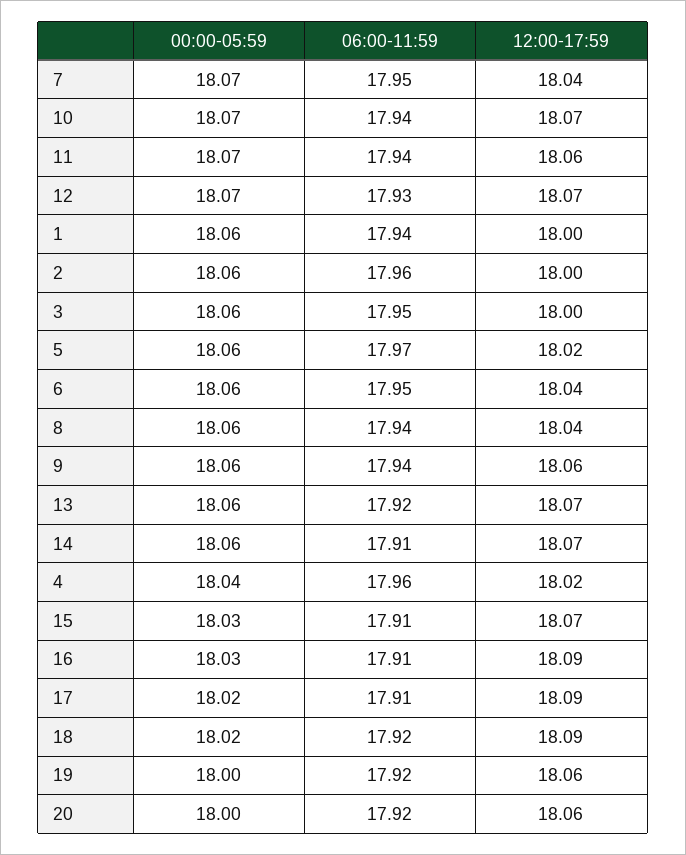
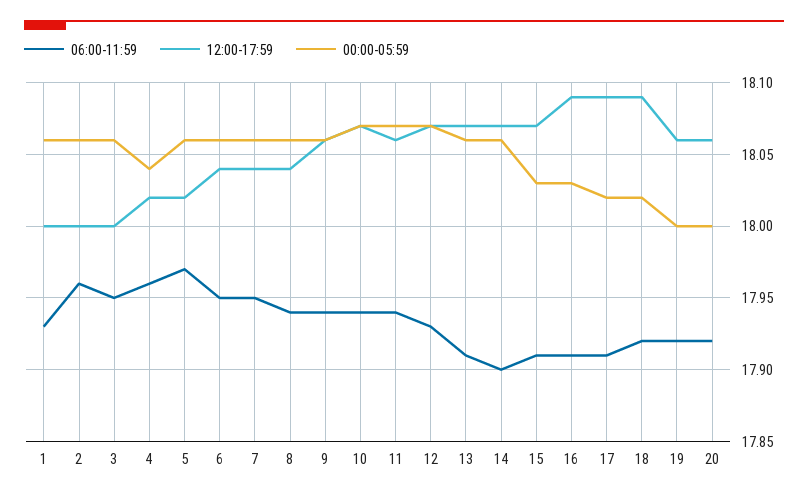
  {
    "00:00-05:59": {
-     "7": 18.07,
+     "7": 18.06,
      "10": 18.07,
      "11": 18.07,
      "12": 18.07,
      "1": 18.06,
      "2": 18.06,
      "3": 18.06,
      "5": 18.06,
      "6": 18.06,
      "8": 18.06,
      "9": 18.06,
      "13": 18.06,
      "14": 18.06,
      "4": 18.04,
      "15": 18.03,
      "16": 18.03,
      "17": 18.02,
      "18": 18.02,
      "19": 18,
      "20": 18
    },
    "06:00-11:59": {
      "7": 17.95,
      "10": 17.94,
      "11": 17.94,
      "12": 17.93,
-     "1": 17.94,
+     "1": 17.93,
      "2": 17.96,
      "3": 17.95,
      "5": 17.97,
      "6": 17.95,
      "8": 17.94,
      "9": 17.94,
-     "13": 17.92,
+     "13": 17.91,
-     "14": 17.91,
+     "14": 17.9,
      "4": 17.96,
      "15": 17.91,
      "16": 17.91,
      "17": 17.91,
      "18": 17.92,
      "19": 17.92,
      "20": 17.92
    },
    "12:00-17:59": {
      "7": 18.04,
      "10": 18.07,
      "11": 18.06,
      "12": 18.07,
      "1": 18,
      "2": 18,
      "3": 18,
      "5": 18.02,
      "6": 18.04,
      "8": 18.04,
      "9": 18.06,
      "13": 18.07,
      "14": 18.07,
      "4": 18.02,
      "15": 18.07,
      "16": 18.09,
      "17": 18.09,
      "18": 18.09,
      "19": 18.06,
      "20": 18.06
    }
  }

